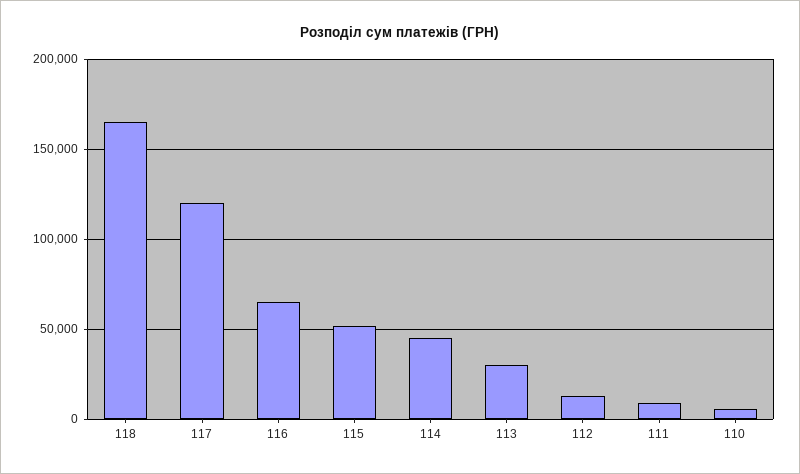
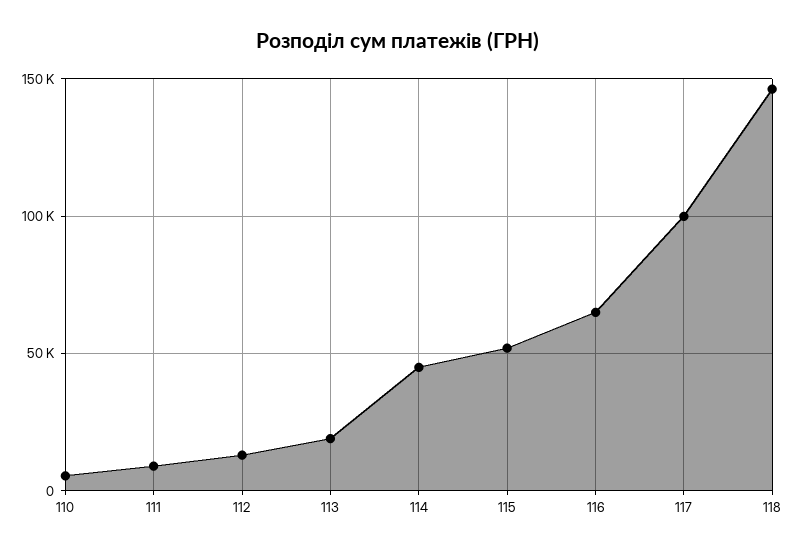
  {
-   "118": 165000,
+   "118": 145000,
-   "117": 120000,
+   "117": 100000,
    "116": 65000,
    "115": 50000,
    "114": 45000,
-   "113": 30000,
+   "113": 20000,
    "112": 15000,
    "111": 10000,
    "110": 5000
  }

